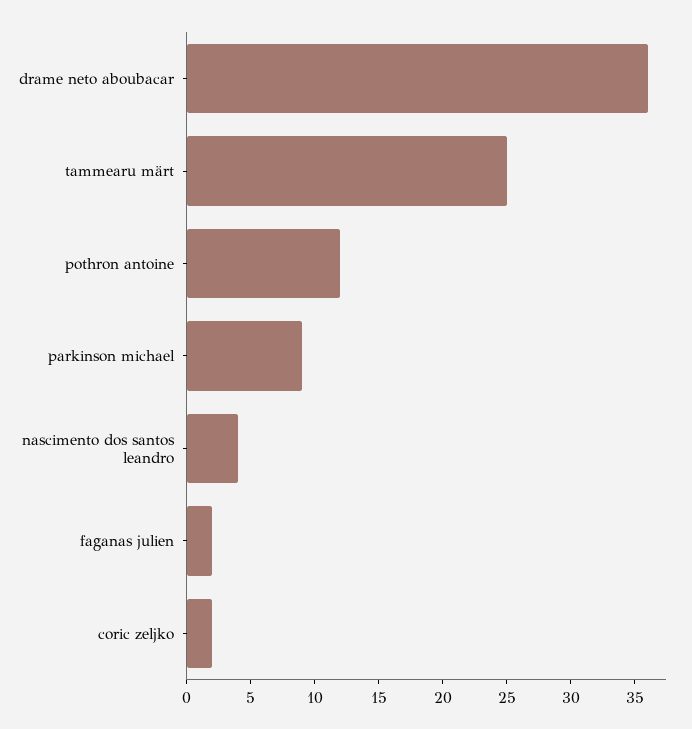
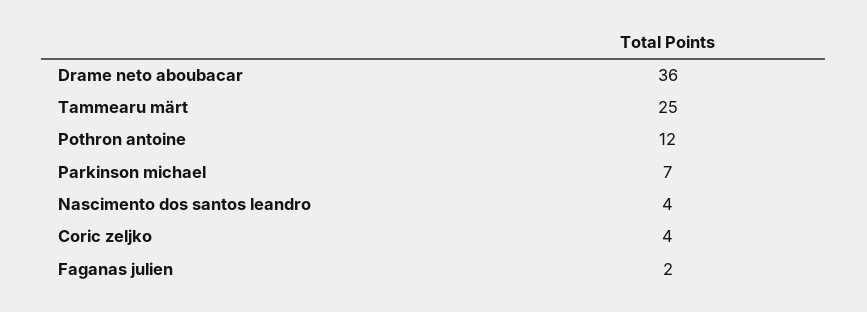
  {
    "drame neto aboubacar": 36,
    "tammearu märt": 25,
    "pothron antoine": 12,
-   "parkinson michael": 9,
+   "parkinson michael": 7,
    "nascimento dos santos leandro": 4,
    "faganas julien": 2,
-   "coric zeljko": 2
+   "coric zeljko": 4
  }

